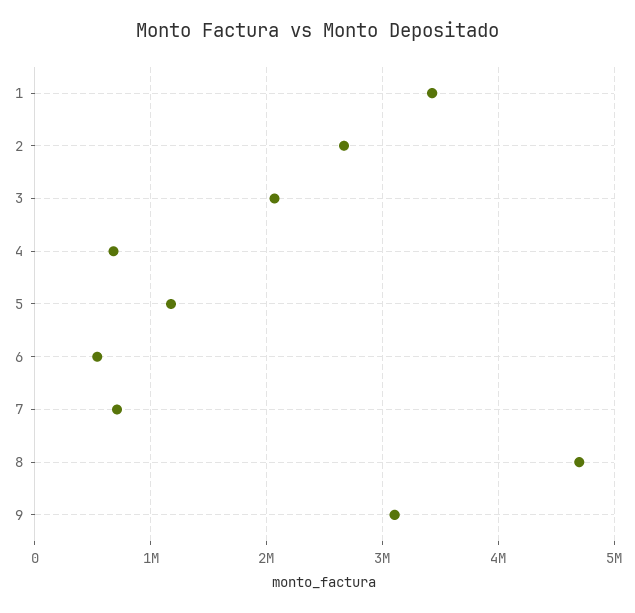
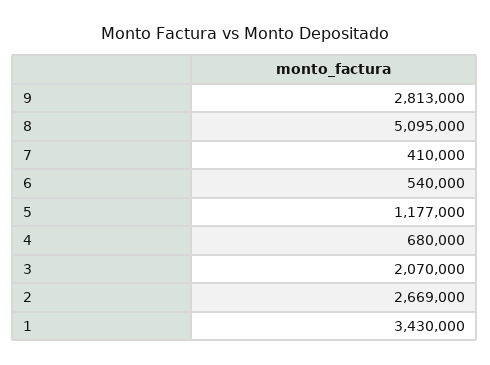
  {
    "1": 3430000,
    "2": 2669000,
    "3": 2070000,
    "4": 680000,
    "5": 1177000,
    "6": 540000,
-   "7": 700000,
+   "7": 410000,
-   "8": 4700000,
+   "8": 5095000,
-   "9": 3100000
+   "9": 2813000
  }

